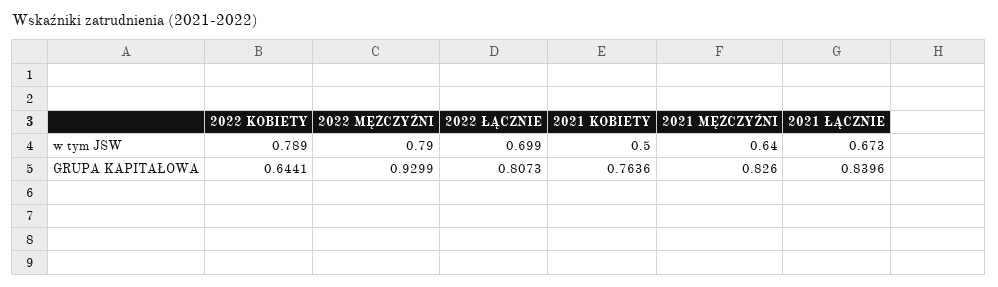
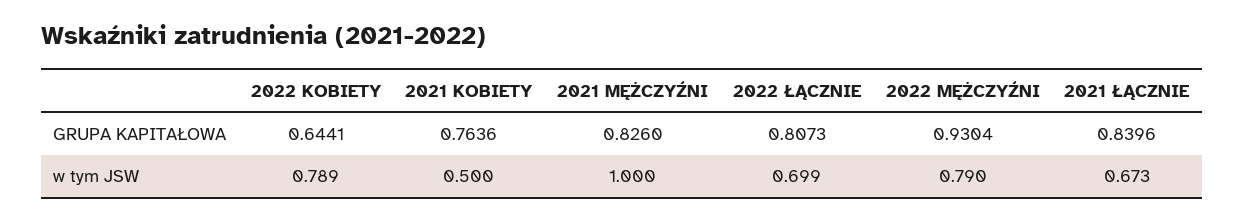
  {
    "2022 KOBIETY": {
      "w tym JSW": 0.789,
      "GRUPA KAPITAŁOWA": 0.6441
    },
    "2022 MĘŻCZYŹNI": {
      "w tym JSW": 0.79,
-     "GRUPA KAPITAŁOWA": 0.9299
+     "GRUPA KAPITAŁOWA": 0.9304
    },
    "2022 ŁĄCZNIE": {
      "w tym JSW": 0.699,
      "GRUPA KAPITAŁOWA": 0.8073
    },
    "2021 KOBIETY": {
      "w tym JSW": 0.5,
      "GRUPA KAPITAŁOWA": 0.7636
    },
    "2021 MĘŻCZYŹNI": {
-     "w tym JSW": 0.64,
+     "w tym JSW": 1,
      "GRUPA KAPITAŁOWA": 0.826
    },
    "2021 ŁĄCZNIE": {
      "w tym JSW": 0.673,
      "GRUPA KAPITAŁOWA": 0.8396
    }
  }

